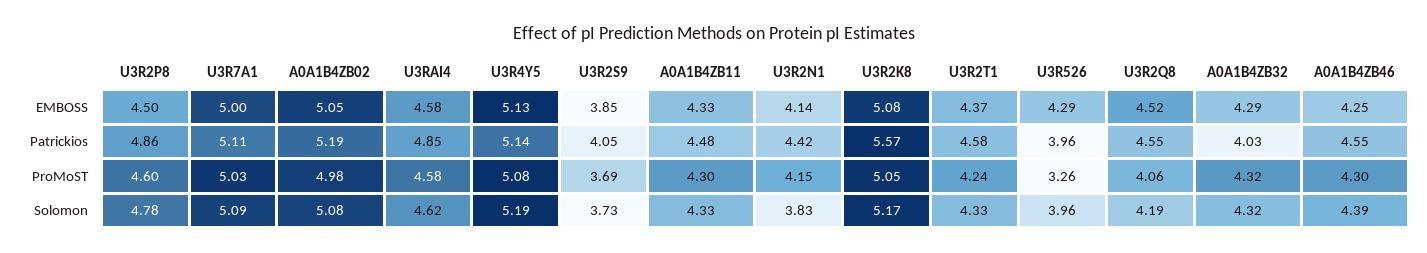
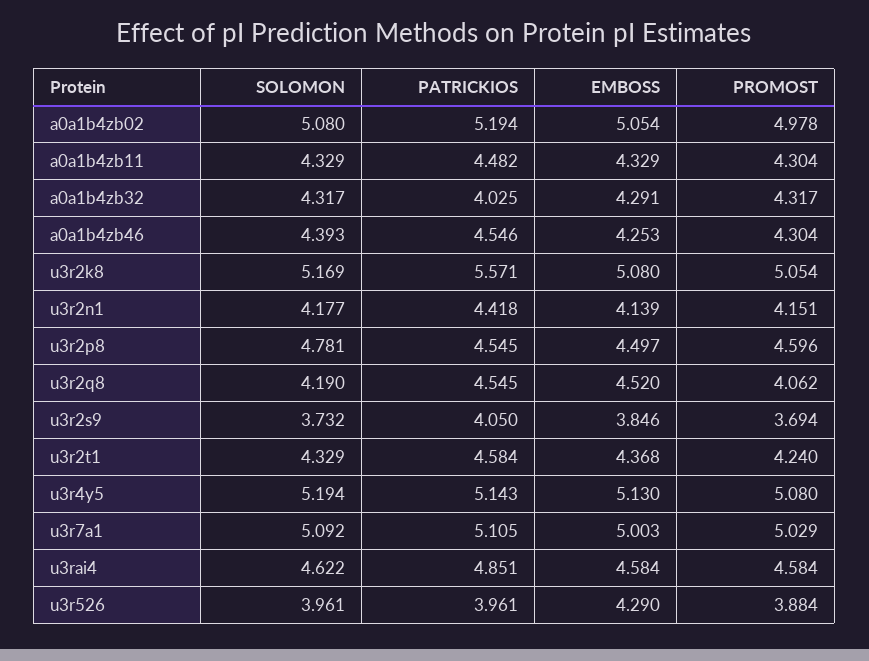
  {
    "U3R2P8": {
      "EMBOSS": 4.497,
-     "Patrickios": 4.86,
+     "Patrickios": 4.545,
      "ProMoST": 4.596,
      "Solomon": 4.781
    },
    "U3R7A1": {
      "EMBOSS": 5.003,
      "Patrickios": 5.105,
      "ProMoST": 5.029,
      "Solomon": 5.092
    },
    "A0A1B4ZB02": {
      "EMBOSS": 5.054,
      "Patrickios": 5.194,
      "ProMoST": 4.978,
      "Solomon": 5.08
    },
    "U3RAI4": {
      "EMBOSS": 4.584,
      "Patrickios": 4.851,
      "ProMoST": 4.584,
      "Solomon": 4.622
    },
    "U3R4Y5": {
      "EMBOSS": 5.13,
      "Patrickios": 5.143,
      "ProMoST": 5.08,
      "Solomon": 5.194
    },
    "U3R2S9": {
      "EMBOSS": 3.846,
      "Patrickios": 4.05,
      "ProMoST": 3.694,
      "Solomon": 3.732
    },
    "A0A1B4ZB11": {
      "EMBOSS": 4.329,
      "Patrickios": 4.482,
      "ProMoST": 4.304,
      "Solomon": 4.329
    },
    "U3R2N1": {
      "EMBOSS": 4.139,
      "Patrickios": 4.418,
      "ProMoST": 4.151,
-     "Solomon": 3.83
+     "Solomon": 4.177
    },
    "U3R2K8": {
      "EMBOSS": 5.08,
      "Patrickios": 5.571,
      "ProMoST": 5.054,
      "Solomon": 5.169
    },
    "U3R2T1": {
      "EMBOSS": 4.368,
      "Patrickios": 4.584,
      "ProMoST": 4.24,
      "Solomon": 4.329
    },
    "U3R526": {
      "EMBOSS": 4.29,
      "Patrickios": 3.961,
-     "ProMoST": 3.26,
+     "ProMoST": 3.884,
      "Solomon": 3.961
    },
    "U3R2Q8": {
      "EMBOSS": 4.52,
      "Patrickios": 4.545,
      "ProMoST": 4.062,
      "Solomon": 4.19
    },
    "A0A1B4ZB32": {
      "EMBOSS": 4.291,
      "Patrickios": 4.025,
      "ProMoST": 4.317,
      "Solomon": 4.317
    },
    "A0A1B4ZB46": {
      "EMBOSS": 4.253,
      "Patrickios": 4.546,
      "ProMoST": 4.304,
      "Solomon": 4.393
    }
  }

